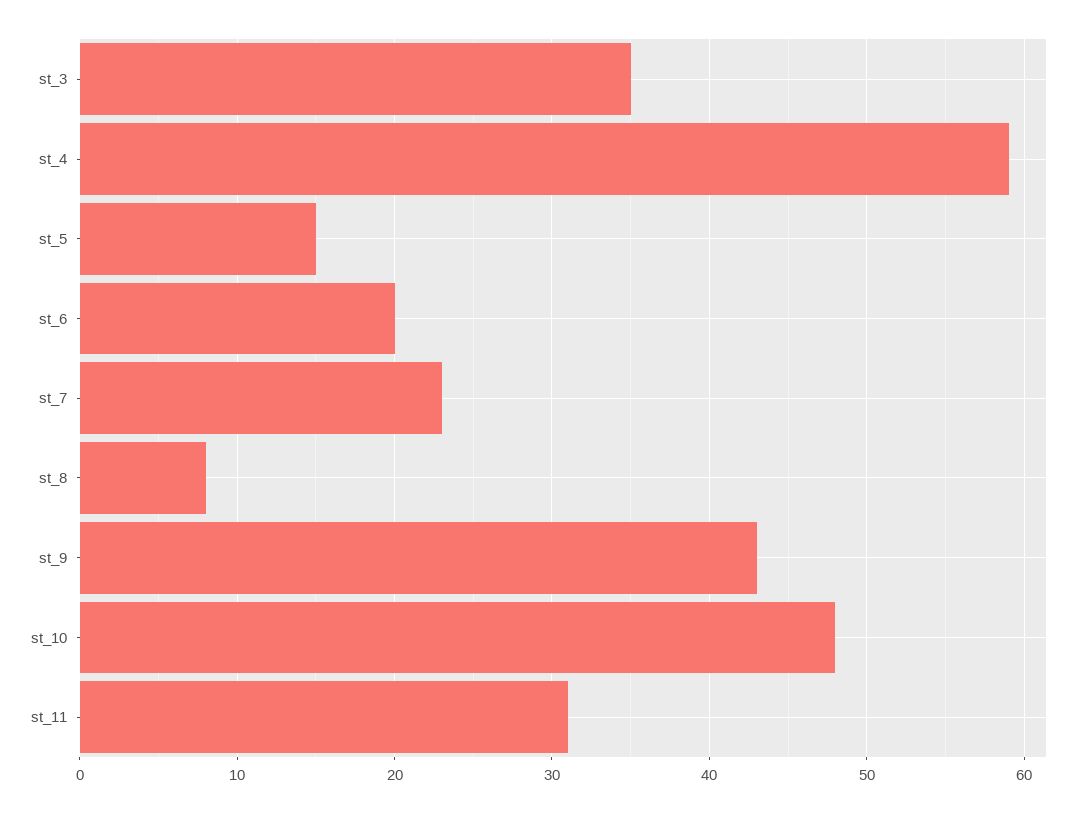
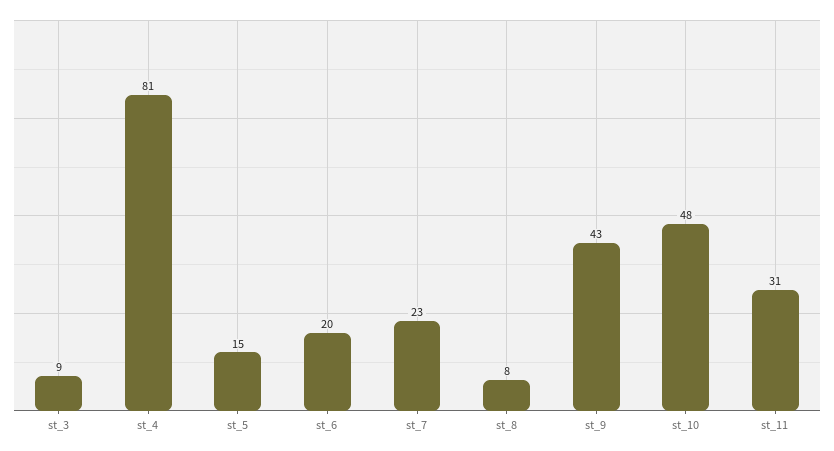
  {
-   "st_3": 35,
+   "st_3": 9,
-   "st_4": 59,
+   "st_4": 81,
    "st_5": 15,
    "st_6": 20,
    "st_7": 23,
    "st_8": 8,
    "st_9": 43,
    "st_10": 48,
    "st_11": 31
  }

